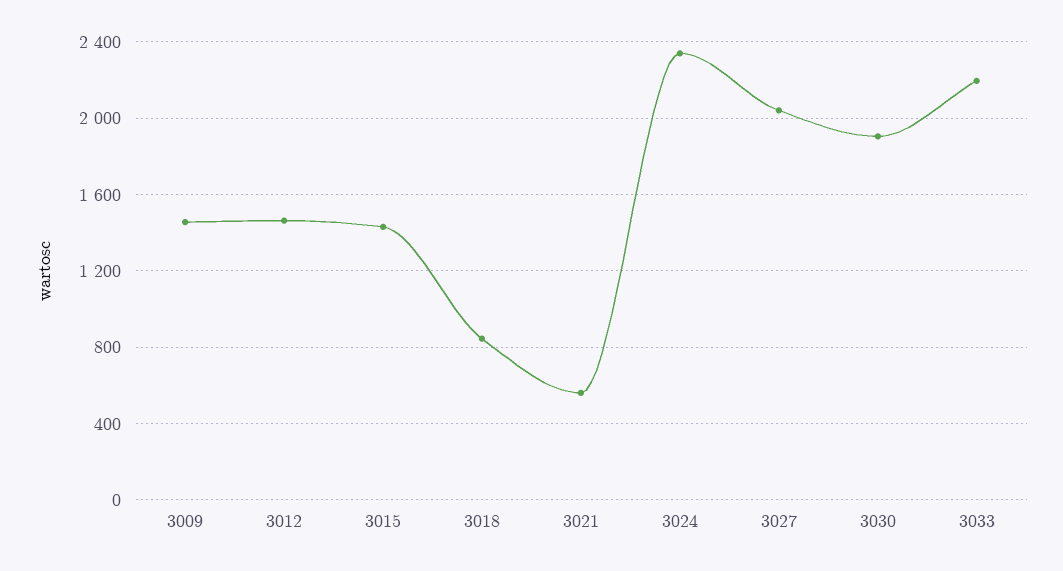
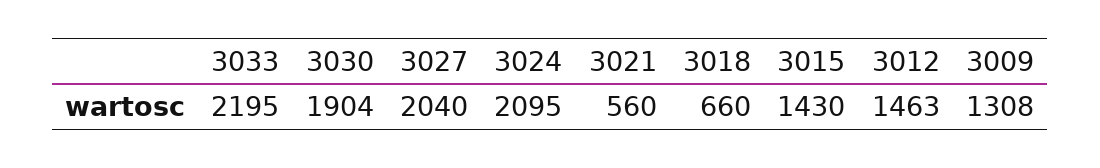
  {
-   "3009": 1450,
+   "3009": 1308,
    "3012": 1463,
    "3015": 1430,
-   "3018": 850,
+   "3018": 660,
    "3021": 560,
-   "3024": 2350,
+   "3024": 2095,
    "3027": 2040,
    "3030": 1904,
    "3033": 2195
  }

